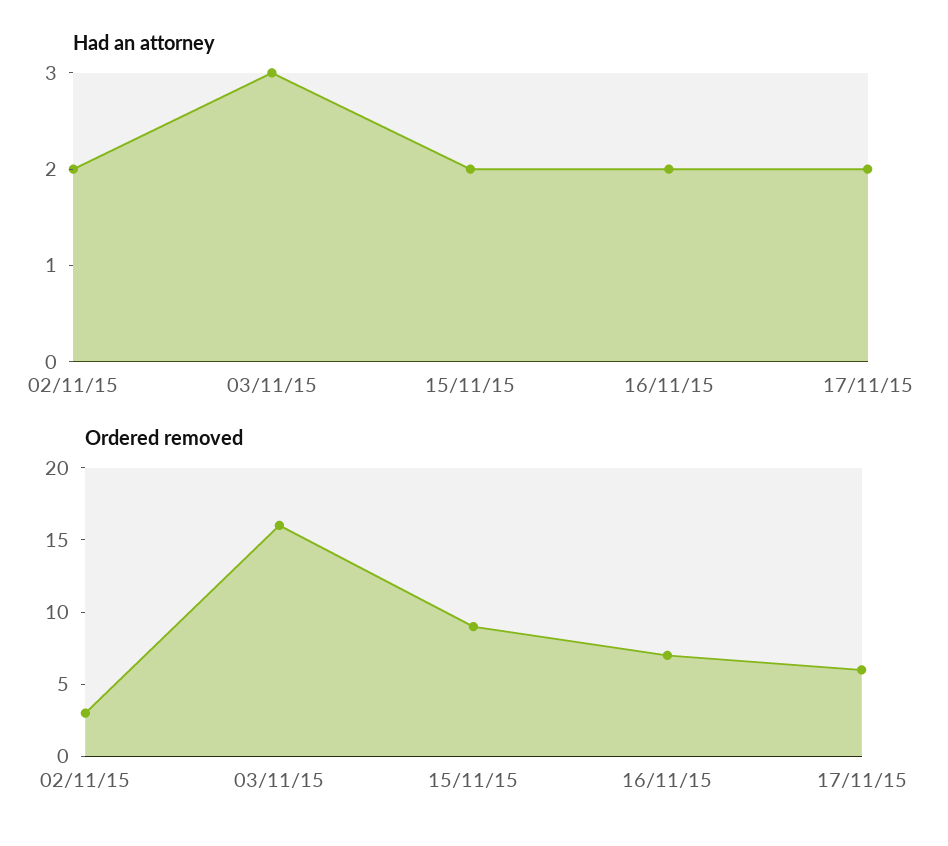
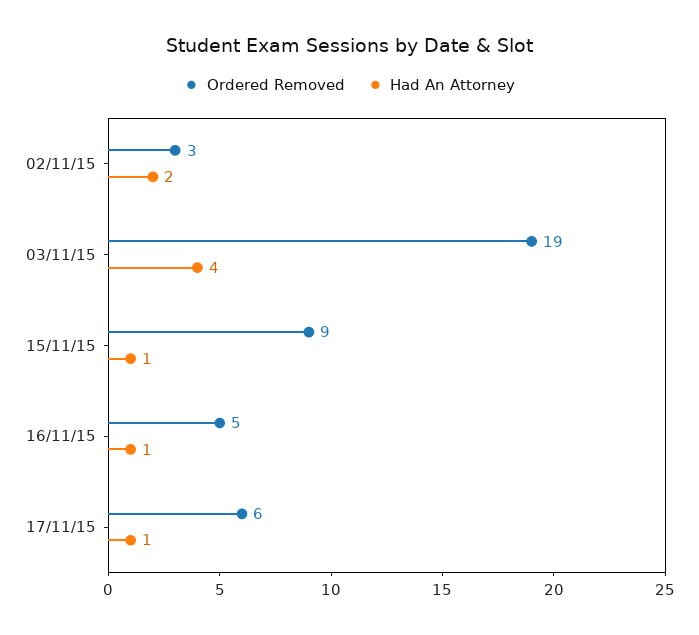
  {
    "Had an attorney": {
      "02/11/15": 2,
-     "03/11/15": 3,
+     "03/11/15": 4,
-     "15/11/15": 2,
+     "15/11/15": 1,
-     "16/11/15": 2,
+     "16/11/15": 1,
-     "17/11/15": 2
+     "17/11/15": 1
    },
    "Ordered removed": {
      "02/11/15": 3,
-     "03/11/15": 16,
+     "03/11/15": 19,
      "15/11/15": 9,
-     "16/11/15": 7,
+     "16/11/15": 5,
      "17/11/15": 6
    }
  }

